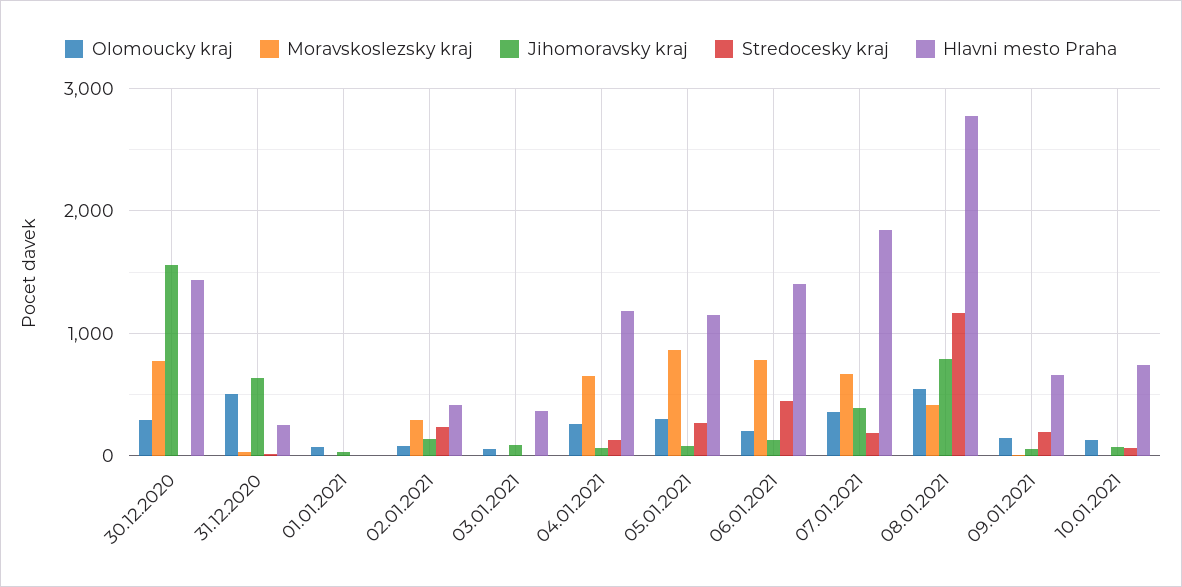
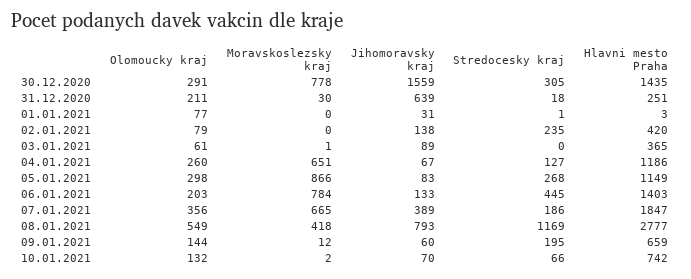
  {
    "Olomoucky kraj": {
      "30.12.2020": 291,
-     "31.12.2020": 500,
+     "31.12.2020": 211,
      "01.01.2021": 77,
      "02.01.2021": 79,
      "03.01.2021": 61,
      "04.01.2021": 260,
      "05.01.2021": 298,
      "06.01.2021": 203,
      "07.01.2021": 356,
      "08.01.2021": 549,
      "09.01.2021": 144,
      "10.01.2021": 132
    },
    "Moravskoslezsky kraj": {
      "30.12.2020": 778,
      "31.12.2020": 30,
      "01.01.2021": 0,
-     "02.01.2021": 300,
+     "02.01.2021": 0,
      "03.01.2021": 1,
      "04.01.2021": 651,
      "05.01.2021": 866,
      "06.01.2021": 784,
      "07.01.2021": 665,
      "08.01.2021": 418,
      "09.01.2021": 12,
      "10.01.2021": 2
    },
    "Jihomoravsky kraj": {
      "30.12.2020": 1559,
      "31.12.2020": 639,
      "01.01.2021": 31,
      "02.01.2021": 138,
      "03.01.2021": 89,
      "04.01.2021": 67,
      "05.01.2021": 83,
      "06.01.2021": 133,
      "07.01.2021": 389,
      "08.01.2021": 793,
      "09.01.2021": 60,
      "10.01.2021": 70
    },
    "Stredocesky kraj": {
-     "30.12.2020": 0,
+     "30.12.2020": 305,
      "31.12.2020": 18,
      "01.01.2021": 1,
      "02.01.2021": 235,
      "03.01.2021": 0,
      "04.01.2021": 127,
      "05.01.2021": 268,
      "06.01.2021": 445,
      "07.01.2021": 186,
      "08.01.2021": 1169,
      "09.01.2021": 195,
      "10.01.2021": 66
    },
    "Hlavni mesto Praha": {
      "30.12.2020": 1435,
      "31.12.2020": 251,
      "01.01.2021": 3,
      "02.01.2021": 420,
      "03.01.2021": 365,
      "04.01.2021": 1186,
      "05.01.2021": 1149,
      "06.01.2021": 1403,
      "07.01.2021": 1847,
      "08.01.2021": 2777,
      "09.01.2021": 659,
      "10.01.2021": 742
    }
  }

